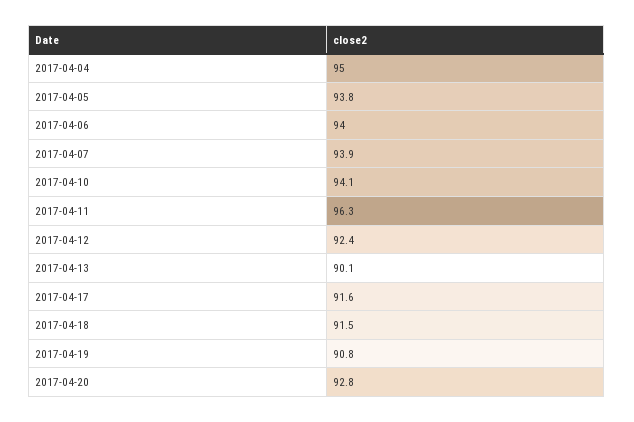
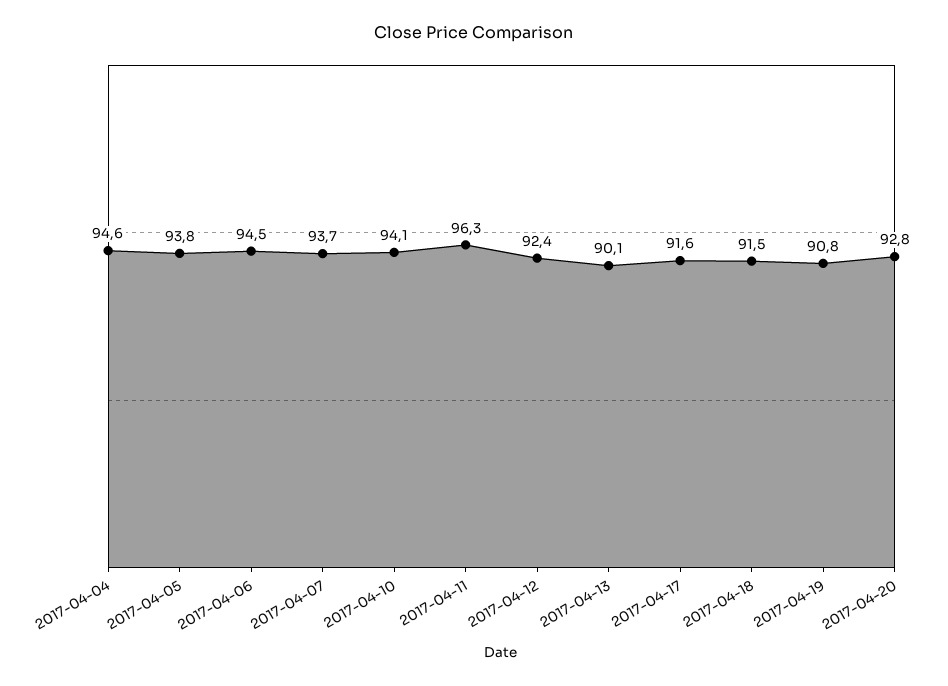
  {
-   "2017-04-04": 95,
+   "2017-04-04": 94.6,
    "2017-04-05": 93.8,
-   "2017-04-06": 94,
+   "2017-04-06": 94.5,
-   "2017-04-07": 93.9,
+   "2017-04-07": 93.7,
    "2017-04-10": 94.1,
    "2017-04-11": 96.3,
    "2017-04-12": 92.4,
    "2017-04-13": 90.1,
    "2017-04-17": 91.6,
    "2017-04-18": 91.5,
    "2017-04-19": 90.8,
    "2017-04-20": 92.8
  }

